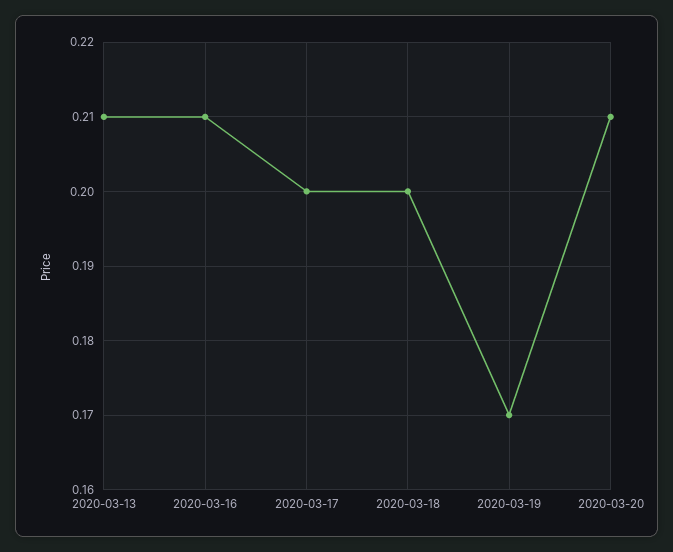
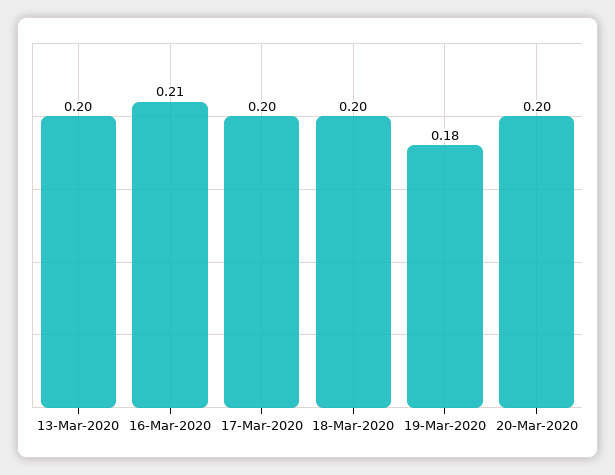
  {
-   "2020-03-13": 0.21,
+   "2020-03-13": 0.2,
    "2020-03-16": 0.21,
    "2020-03-17": 0.2,
    "2020-03-18": 0.2,
-   "2020-03-19": 0.17,
+   "2020-03-19": 0.18,
-   "2020-03-20": 0.21
+   "2020-03-20": 0.2
  }

